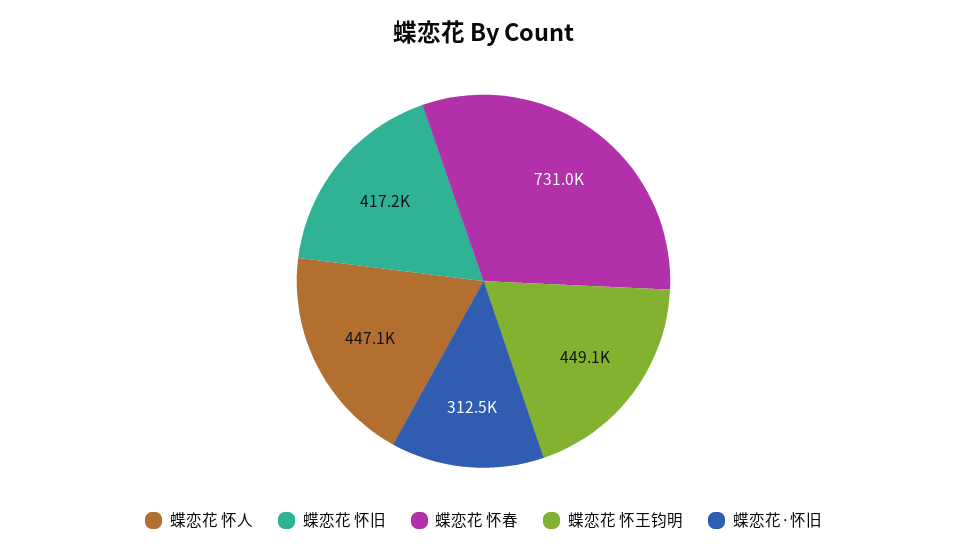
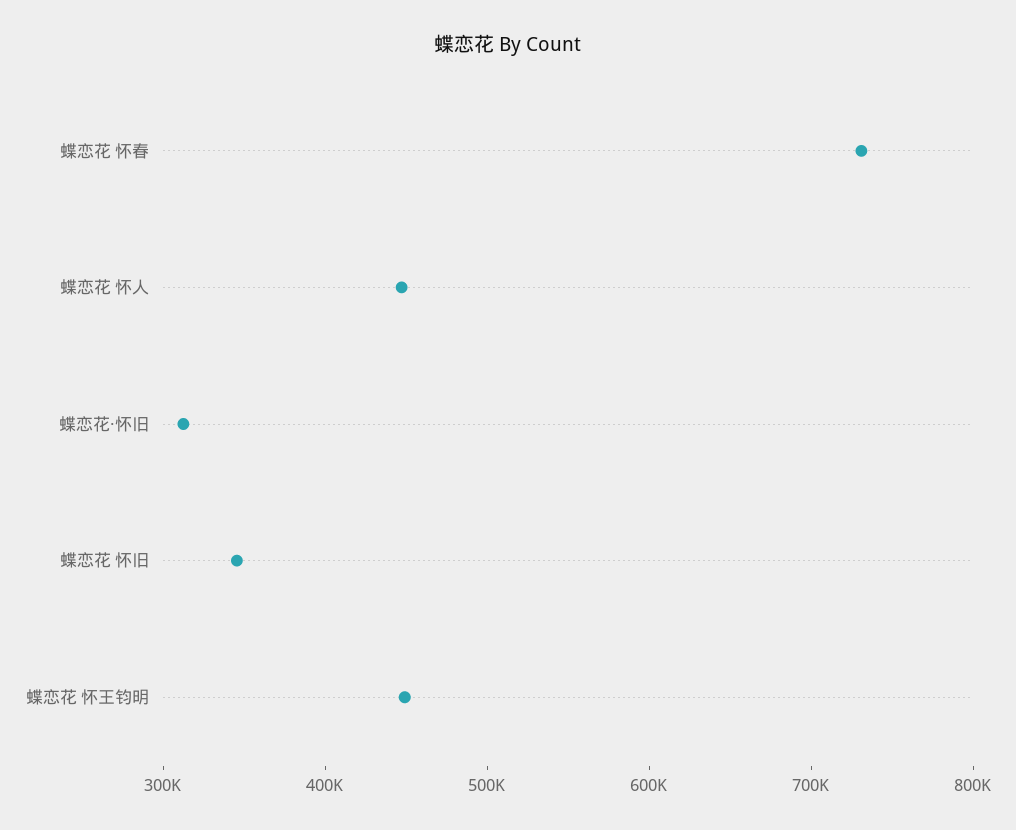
  {
    "蝶恋花 怀人": 447100,
-   "蝶恋花 怀旧": 417200,
+   "蝶恋花 怀旧": 340000,
    "蝶恋花 怀春": 731000,
    "蝶恋花 怀王钧明": 449100,
    "蝶恋花·怀旧": 312500
  }

